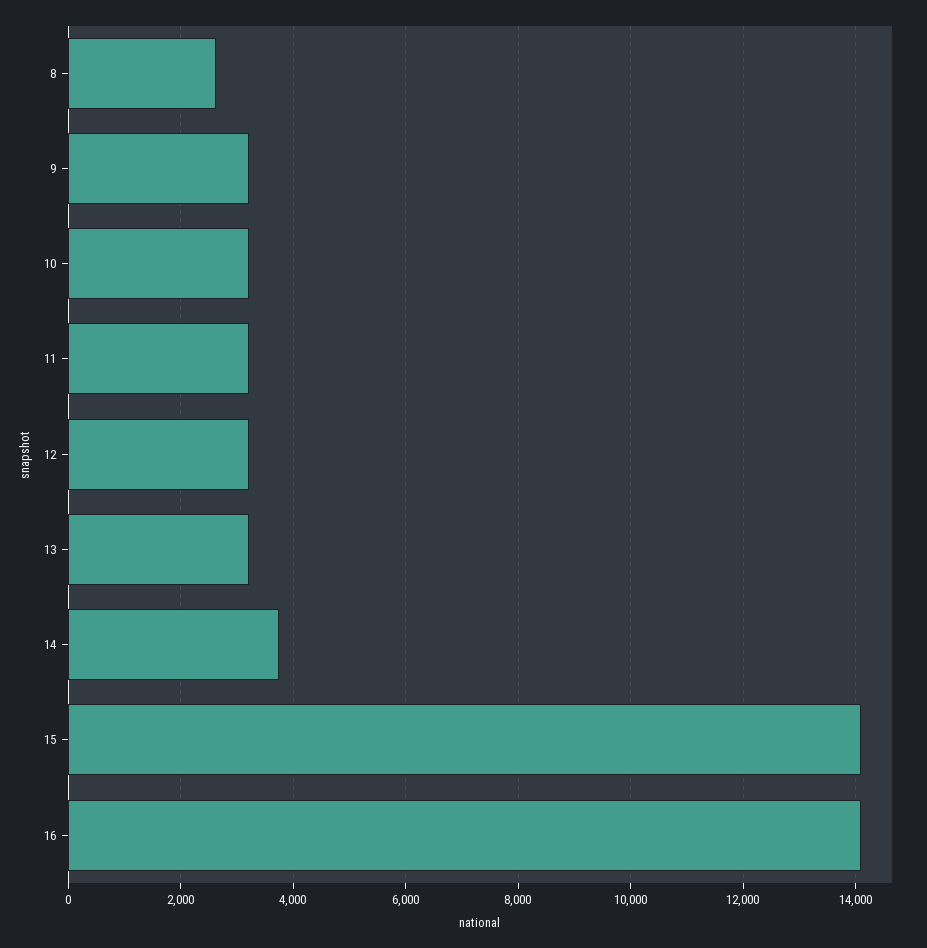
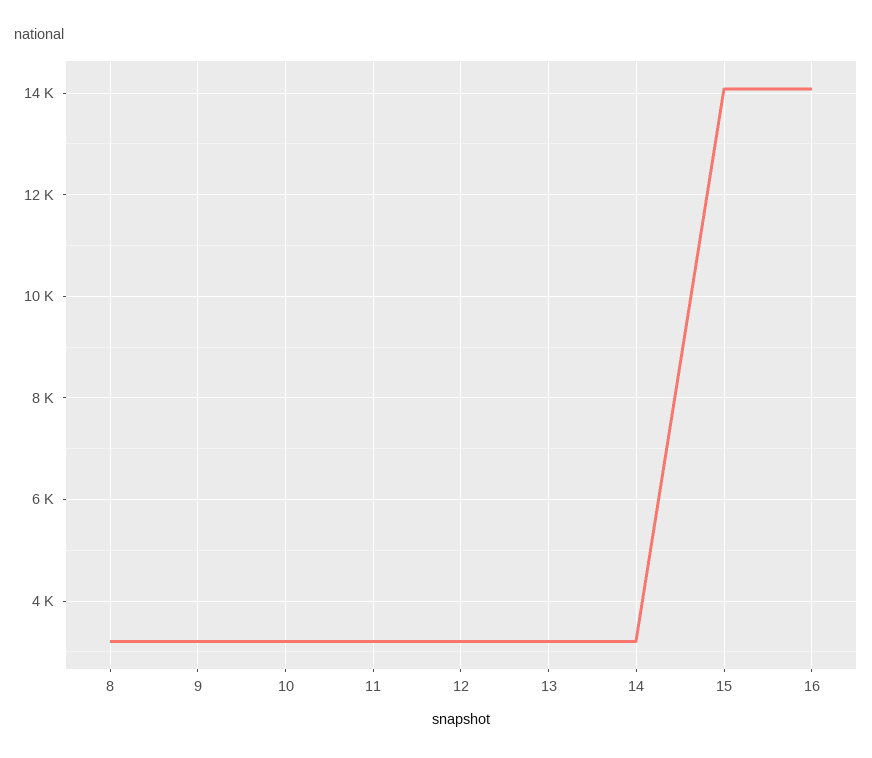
  {
-   "8": 2600,
+   "8": 3200,
    "9": 3200,
    "10": 3200,
    "11": 3200,
    "12": 3200,
    "13": 3200,
-   "14": 3800,
+   "14": 3200,
    "15": 14000,
    "16": 14000
  }

